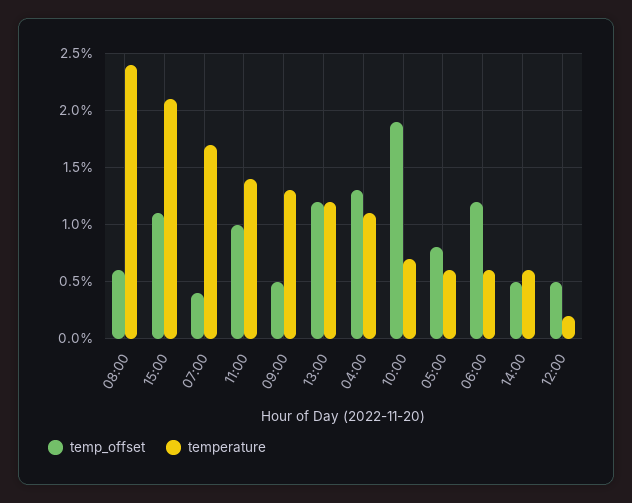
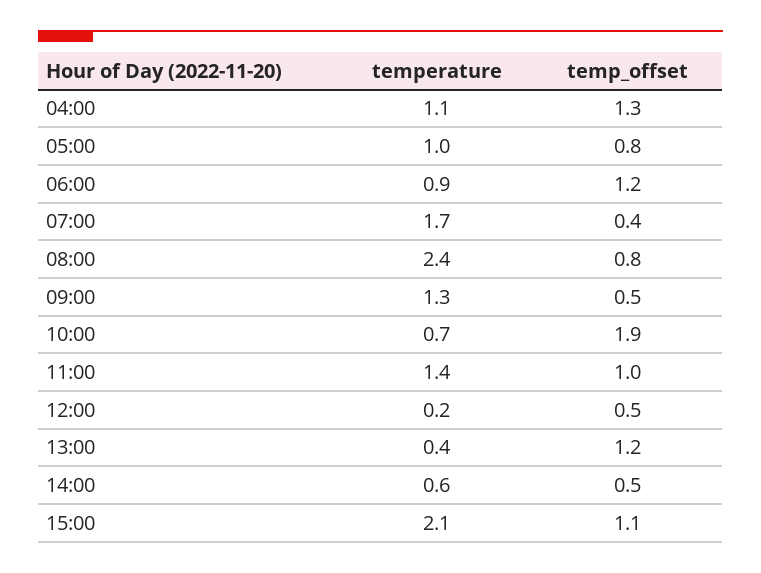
  {
    "temp_offset": {
-     "08:00": 0.6,
+     "08:00": 0.8,
      "15:00": 1.1,
      "07:00": 0.4,
      "11:00": 1,
      "09:00": 0.5,
      "13:00": 1.2,
      "04:00": 1.3,
      "10:00": 1.9,
      "05:00": 0.8,
      "06:00": 1.2,
      "14:00": 0.5,
      "12:00": 0.5
    },
    "temperature": {
      "08:00": 2.4,
      "15:00": 2.1,
      "07:00": 1.7,
      "11:00": 1.4,
      "09:00": 1.3,
-     "13:00": 1.2,
+     "13:00": 0.4,
      "04:00": 1.1,
      "10:00": 0.7,
-     "05:00": 0.6,
+     "05:00": 1,
-     "06:00": 0.6,
+     "06:00": 0.9,
      "14:00": 0.6,
      "12:00": 0.2
    }
  }

